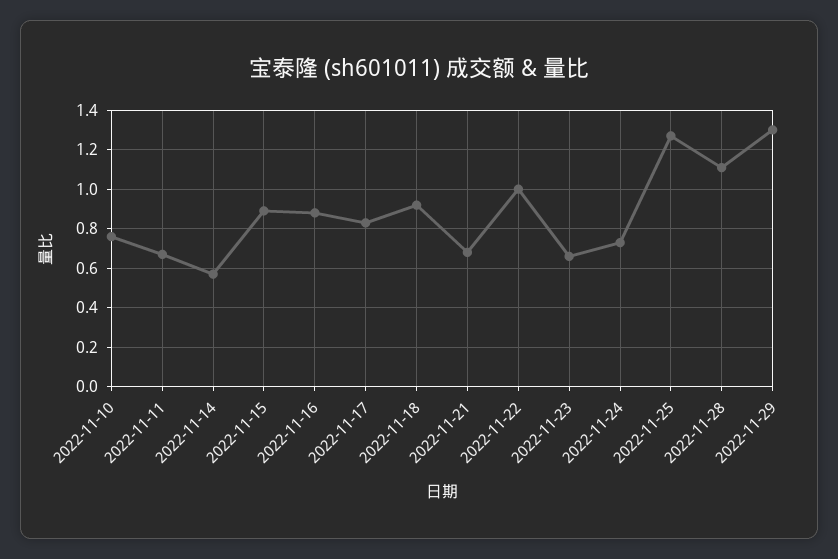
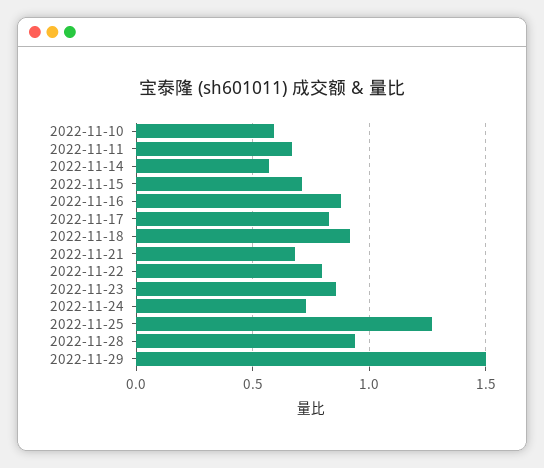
  {
-   "2022-11-10": 0.75,
+   "2022-11-10": 0.6,
    "2022-11-11": 0.65,
    "2022-11-14": 0.55,
-   "2022-11-15": 0.9,
+   "2022-11-15": 0.7,
    "2022-11-16": 0.9,
    "2022-11-17": 0.85,
    "2022-11-18": 0.9,
    "2022-11-21": 0.7,
-   "2022-11-22": 1,
+   "2022-11-22": 0.8,
-   "2022-11-23": 0.65,
+   "2022-11-23": 0.85,
    "2022-11-24": 0.75,
    "2022-11-25": 1.25,
-   "2022-11-28": 1.1,
+   "2022-11-28": 0.95,
-   "2022-11-29": 1.3
+   "2022-11-29": 1.5
  }

